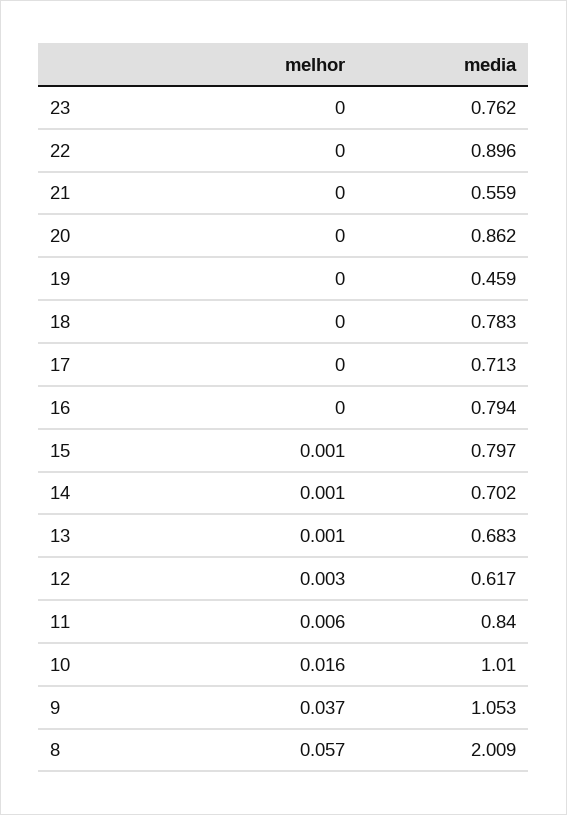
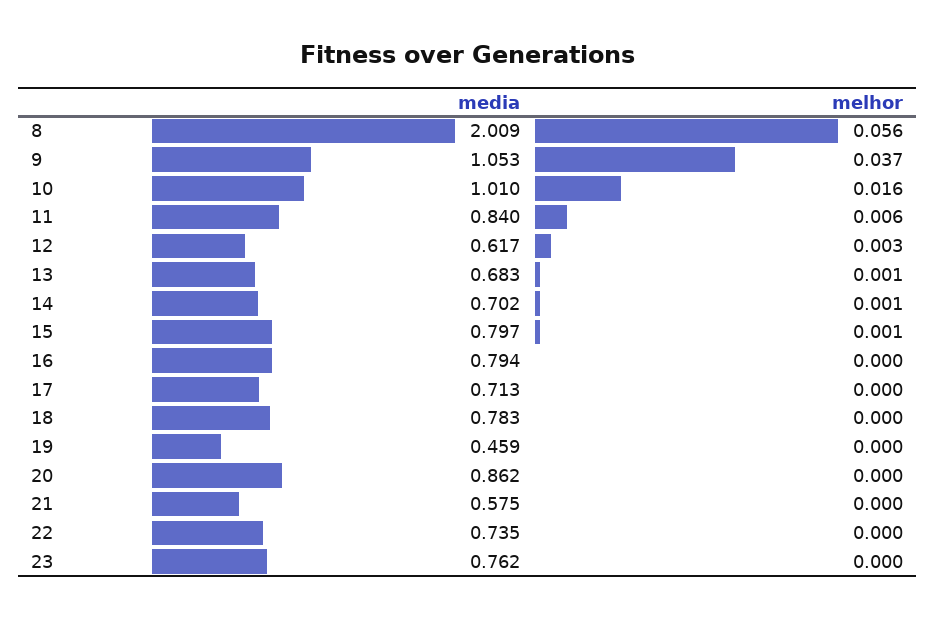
  {
    "melhor": {
      "23": 0,
      "22": 0,
      "21": 0,
      "20": 0,
      "19": 0,
      "18": 0,
      "17": 0,
      "16": 0,
      "15": 0.001,
      "14": 0.001,
      "13": 0.001,
      "12": 0.003,
      "11": 0.006,
      "10": 0.016,
      "9": 0.037,
-     "8": 0.057
+     "8": 0.056
    },
    "media": {
      "23": 0.762,
-     "22": 0.896,
+     "22": 0.735,
-     "21": 0.559,
+     "21": 0.575,
      "20": 0.862,
      "19": 0.459,
      "18": 0.783,
      "17": 0.713,
      "16": 0.794,
      "15": 0.797,
      "14": 0.702,
      "13": 0.683,
      "12": 0.617,
      "11": 0.84,
      "10": 1.01,
      "9": 1.053,
      "8": 2.009
    }
  }

